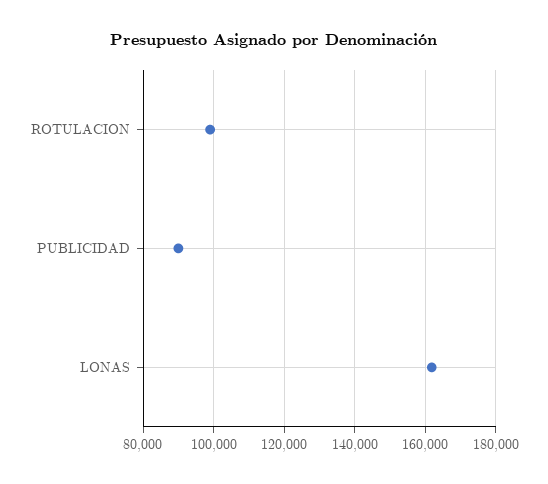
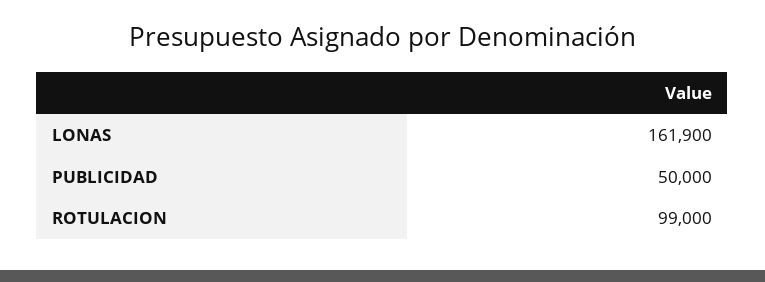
  {
    "ROTULACION": 99000,
-   "PUBLICIDAD": 90000,
+   "PUBLICIDAD": 50000,
    "LONAS": 161900
  }

